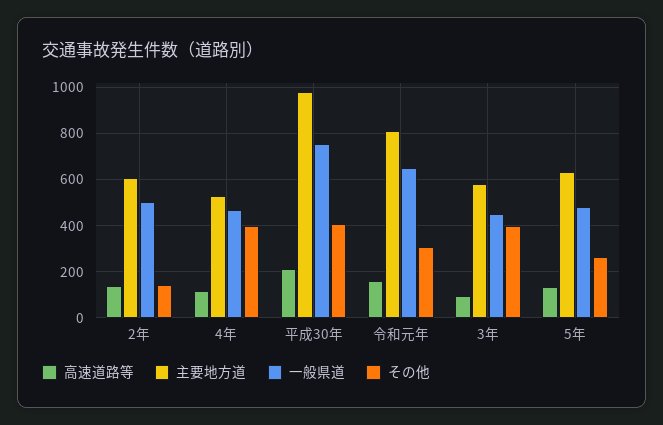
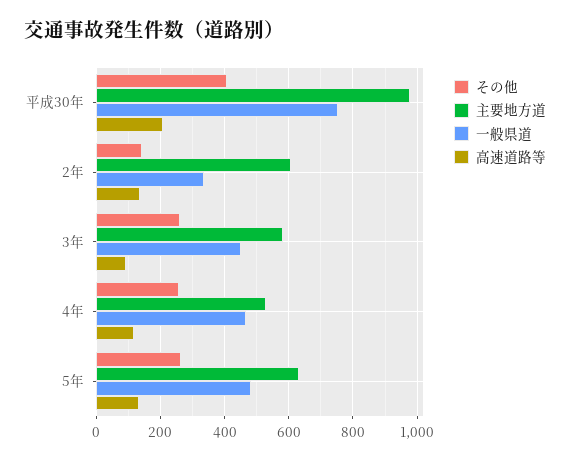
  {
    "高速道路等": {
      "2年": 140,
      "4年": 120,
      "平成30年": 220,
-     "令和元年": 150,
      "3年": 100,
      "5年": 140
    },
    "主要地方道": {
      "2年": 600,
      "4年": 520,
      "平成30年": 980,
-     "令和元年": 800,
      "3年": 580,
      "5年": 640
    },
    "一般県道": {
-     "2年": 500,
+     "2年": 340,
      "4年": 460,
      "平成30年": 760,
-     "令和元年": 650,
      "3年": 460,
      "5年": 480
    },
    "その他": {
      "2年": 140,
-     "4年": 400,
+     "4年": 260,
      "平成30年": 400,
-     "令和元年": 300,
-     "3年": 400,
+     "3年": 260,
      "5年": 260
    }
  }

